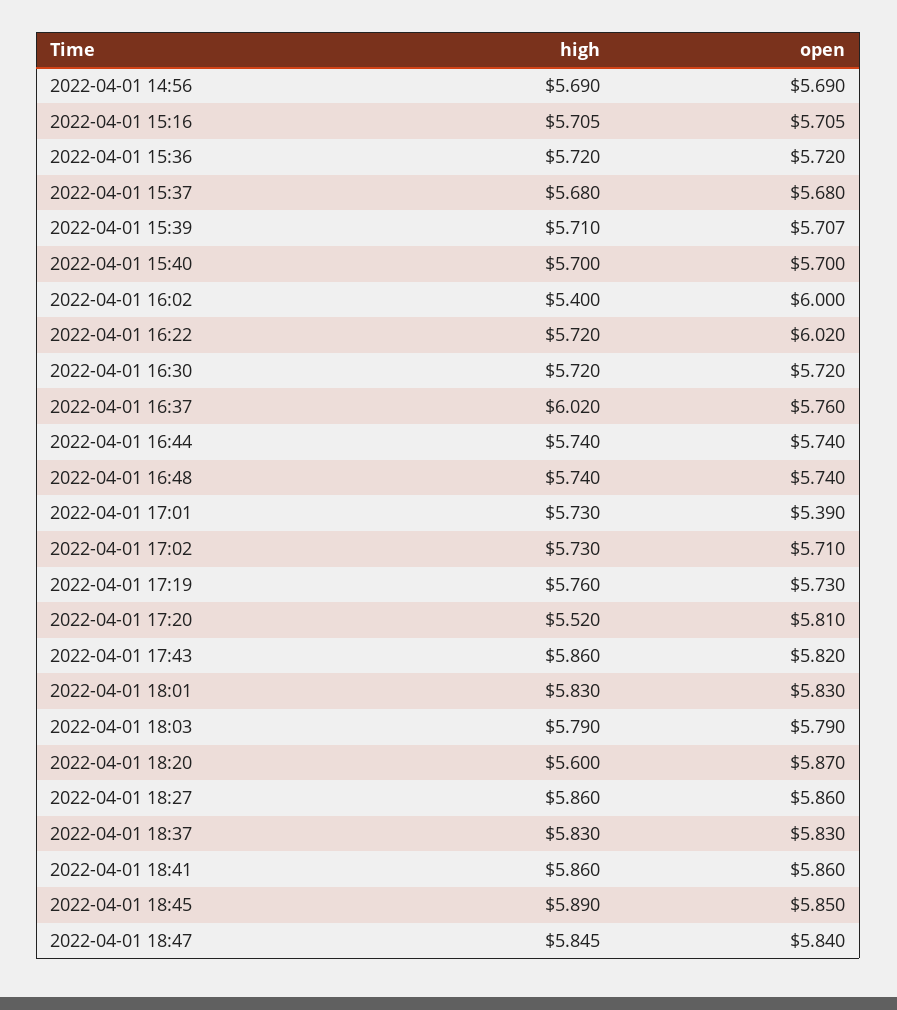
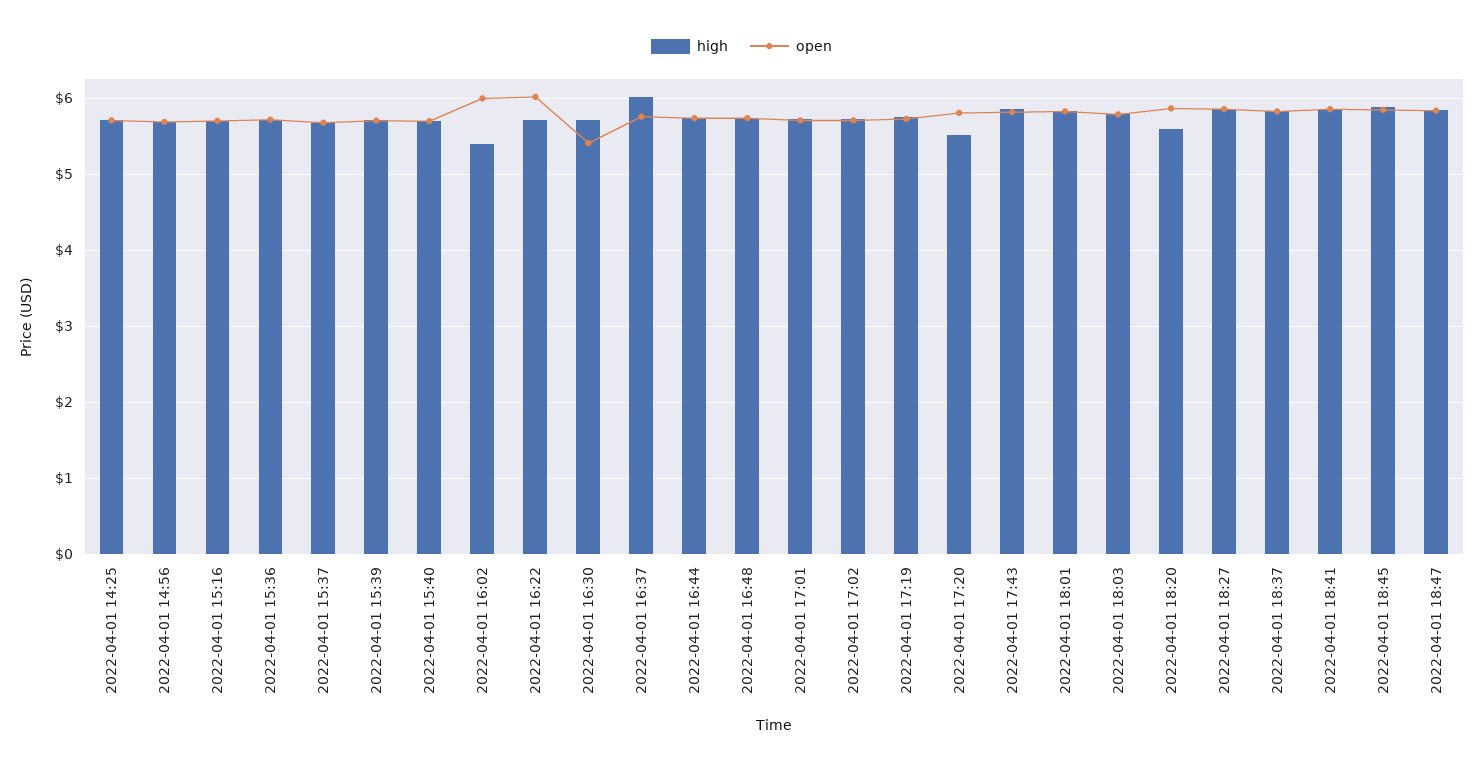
  {
    "high": {
      "2022-04-01 14:56": 5.69,
      "2022-04-01 15:16": 5.705,
      "2022-04-01 15:36": 5.72,
      "2022-04-01 15:37": 5.68,
      "2022-04-01 15:39": 5.71,
      "2022-04-01 15:40": 5.7,
      "2022-04-01 16:02": 5.4,
      "2022-04-01 16:22": 5.72,
      "2022-04-01 16:30": 5.72,
      "2022-04-01 16:37": 6.02,
      "2022-04-01 16:44": 5.74,
      "2022-04-01 16:48": 5.74,
      "2022-04-01 17:01": 5.73,
      "2022-04-01 17:02": 5.73,
      "2022-04-01 17:19": 5.76,
      "2022-04-01 17:20": 5.52,
      "2022-04-01 17:43": 5.86,
      "2022-04-01 18:01": 5.83,
      "2022-04-01 18:03": 5.79,
      "2022-04-01 18:20": 5.6,
      "2022-04-01 18:27": 5.86,
      "2022-04-01 18:37": 5.83,
      "2022-04-01 18:41": 5.86,
      "2022-04-01 18:45": 5.89,
-     "2022-04-01 18:47": 5.845
+     "2022-04-01 18:47": 5.845,
+     "2022-04-01 14:25": 5.7
    },
    "open": {
      "2022-04-01 14:56": 5.69,
      "2022-04-01 15:16": 5.705,
      "2022-04-01 15:36": 5.72,
      "2022-04-01 15:37": 5.68,
      "2022-04-01 15:39": 5.707,
      "2022-04-01 15:40": 5.7,
      "2022-04-01 16:02": 6,
      "2022-04-01 16:22": 6.02,
-     "2022-04-01 16:30": 5.72,
+     "2022-04-01 16:30": 5.4,
      "2022-04-01 16:37": 5.76,
      "2022-04-01 16:44": 5.74,
      "2022-04-01 16:48": 5.74,
-     "2022-04-01 17:01": 5.39,
+     "2022-04-01 17:01": 5.7,
      "2022-04-01 17:02": 5.71,
      "2022-04-01 17:19": 5.73,
      "2022-04-01 17:20": 5.81,
      "2022-04-01 17:43": 5.82,
      "2022-04-01 18:01": 5.83,
      "2022-04-01 18:03": 5.79,
      "2022-04-01 18:20": 5.87,
      "2022-04-01 18:27": 5.86,
      "2022-04-01 18:37": 5.83,
      "2022-04-01 18:41": 5.86,
      "2022-04-01 18:45": 5.85,
-     "2022-04-01 18:47": 5.84
+     "2022-04-01 18:47": 5.84,
+     "2022-04-01 14:25": 5.7
    }
  }

